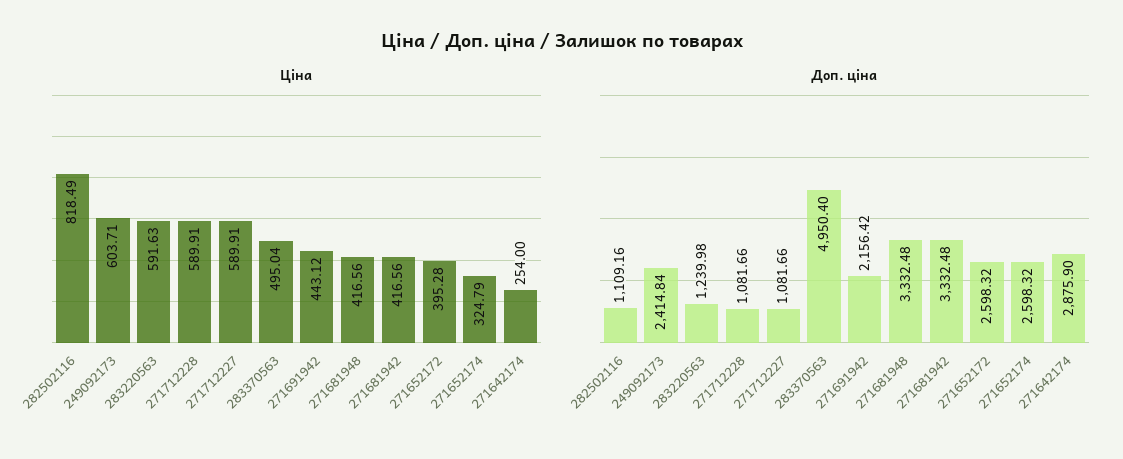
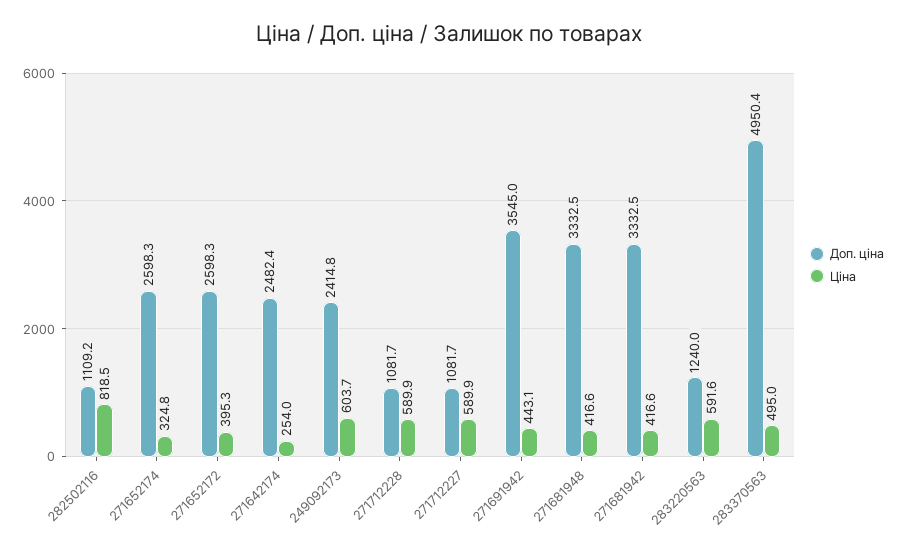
  {
    "Ціна": {
      "282502116": 818.49,
      "249092173": 603.71,
      "283220563": 591.63,
      "271712228": 589.91,
      "271712227": 589.91,
      "283370563": 495.04,
      "271691942": 443.12,
      "271681948": 416.56,
      "271681942": 416.56,
      "271652172": 395.28,
      "271652174": 324.79,
      "271642174": 254
    },
    "Доп. ціна": {
      "282502116": 1109.16,
      "249092173": 2414.84,
      "283220563": 1239.98,
      "271712228": 1081.66,
      "271712227": 1081.66,
      "283370563": 4950.4,
-     "271691942": 2156.42,
+     "271691942": 3545,
      "271681948": 3332.48,
      "271681942": 3332.48,
      "271652172": 2598.32,
      "271652174": 2598.32,
-     "271642174": 2875.9
+     "271642174": 2482.4
    }
  }

